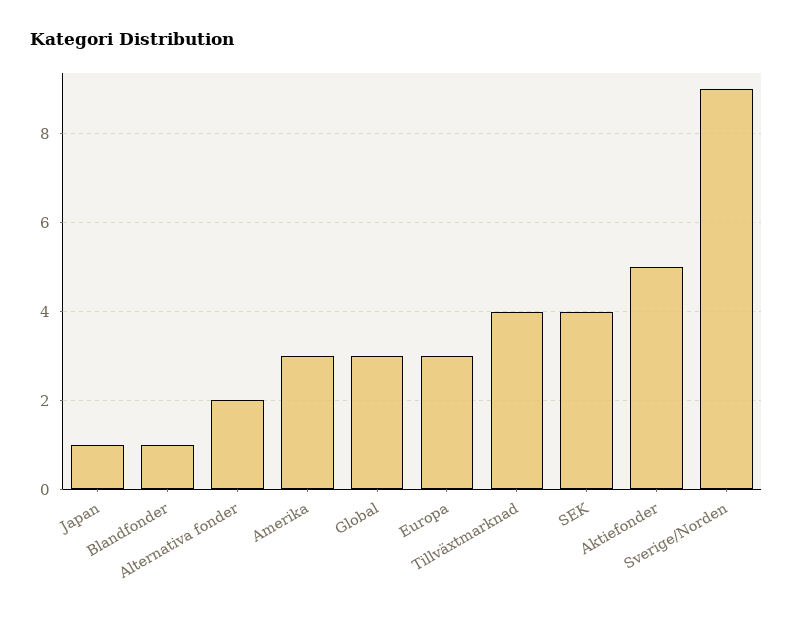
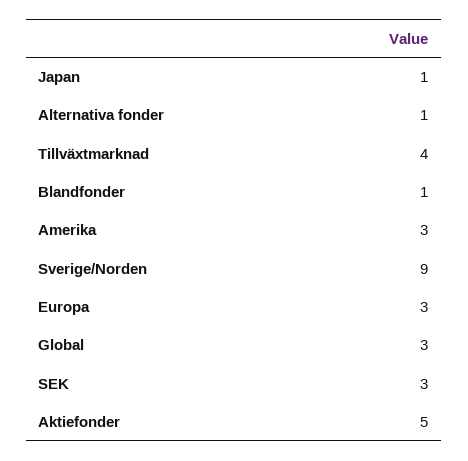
  {
    "Japan": 1,
    "Blandfonder": 1,
-   "Alternativa fonder": 2,
+   "Alternativa fonder": 1,
    "Amerika": 3,
    "Global": 3,
    "Europa": 3,
    "Tillväxtmarknad": 4,
-   "SEK": 4,
+   "SEK": 3,
    "Aktiefonder": 5,
    "Sverige/Norden": 9
  }

